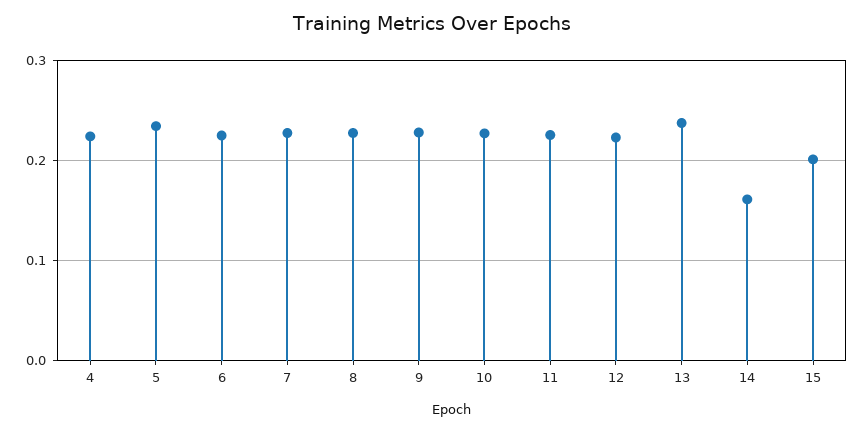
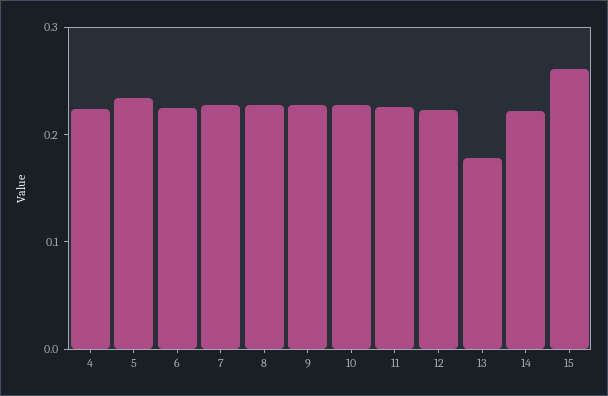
  {
    "4": 0.22,
    "5": 0.23,
    "6": 0.22,
    "7": 0.23,
    "8": 0.23,
    "9": 0.23,
    "10": 0.23,
    "11": 0.23,
    "12": 0.22,
-   "13": 0.24,
+   "13": 0.18,
-   "14": 0.16,
+   "14": 0.22,
-   "15": 0.2
+   "15": 0.26
  }

